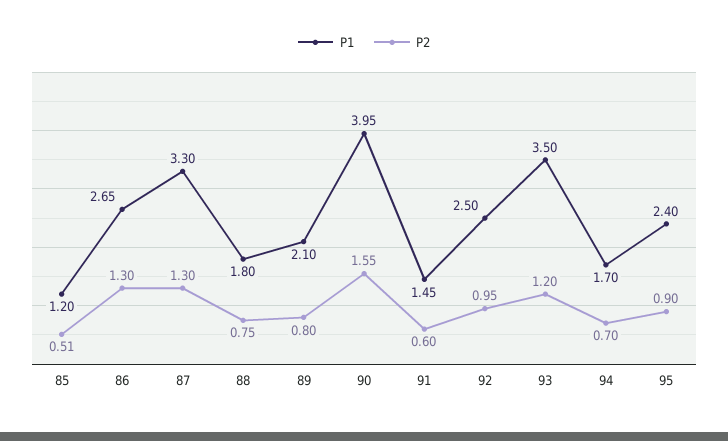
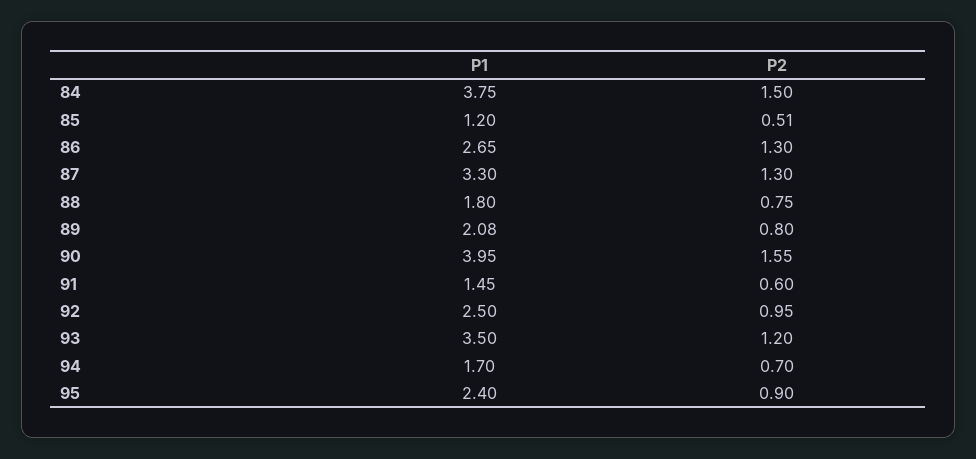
  {
    "P1": {
      "85": 1.2,
      "86": 2.65,
      "87": 3.3,
      "88": 1.8,
-     "89": 2.1,
+     "89": 2.08,
      "90": 3.95,
      "91": 1.45,
      "92": 2.5,
      "93": 3.5,
      "94": 1.7,
-     "95": 2.4
+     "95": 2.4,
+     "84": 3.75
    },
    "P2": {
      "85": 0.51,
      "86": 1.3,
      "87": 1.3,
      "88": 0.75,
      "89": 0.8,
      "90": 1.55,
      "91": 0.6,
      "92": 0.95,
      "93": 1.2,
      "94": 0.7,
-     "95": 0.9
+     "95": 0.9,
+     "84": 1.5
    }
  }

